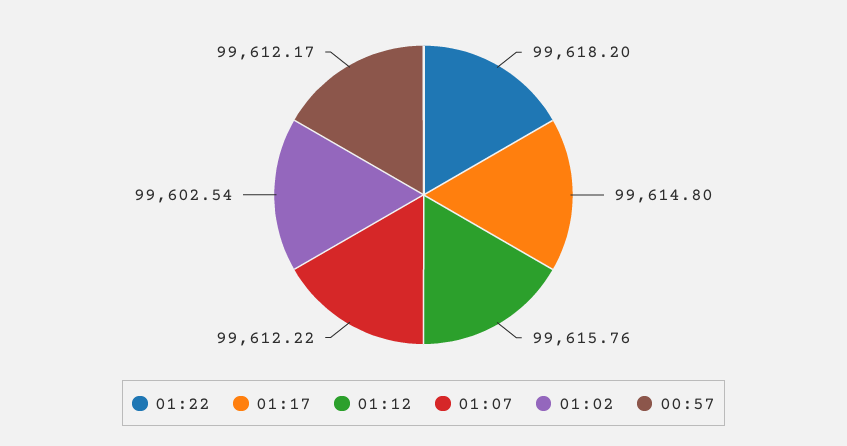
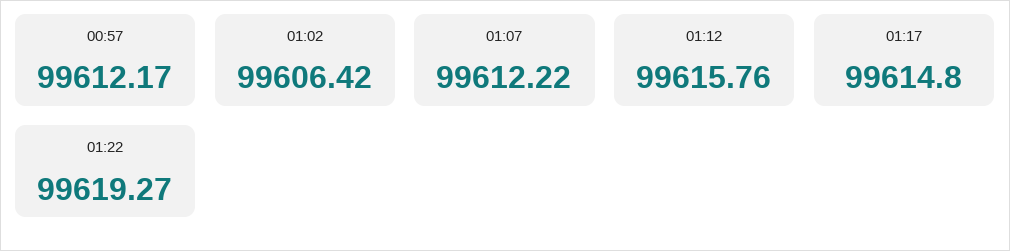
  {
-   "01:22": 99618.2,
+   "01:22": 99619.27,
    "01:17": 99614.8,
    "01:12": 99615.76,
    "01:07": 99612.22,
-   "01:02": 99602.54,
+   "01:02": 99606.42,
    "00:57": 99612.17
  }

